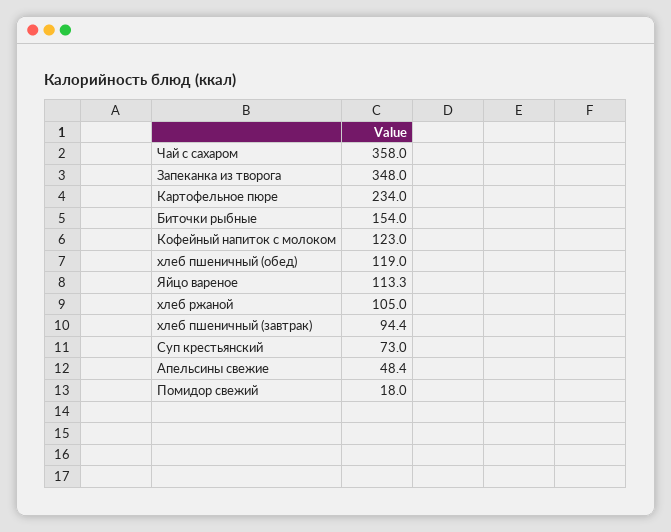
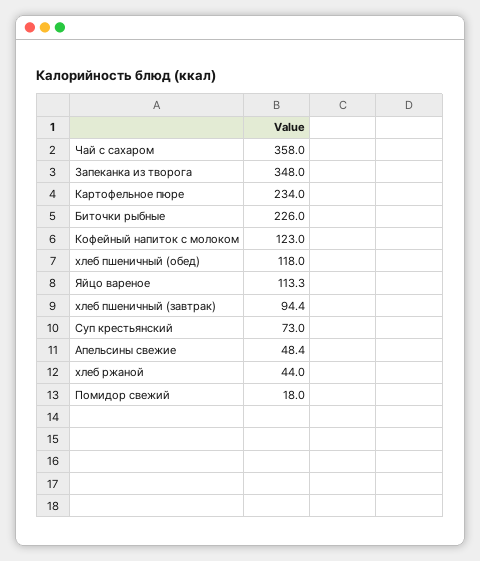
  {
    "Чай с сахаром": 358,
    "Запеканка из творога": 348,
    "Картофельное пюре": 234,
-   "Биточки рыбные": 154,
+   "Биточки рыбные": 226,
    "Кофейный напиток с молоком": 123,
-   "хлеб пшеничный (обед)": 119,
+   "хлеб пшеничный (обед)": 118,
    "Яйцо вареное": 113.3,
-   "хлеб ржаной": 105,
+   "хлеб ржаной": 44,
    "хлеб пшеничный (завтрак)": 94.4,
    "Суп крестьянский": 73,
    "Апельсины свежие": 48.4,
    "Помидор свежий": 18
  }

